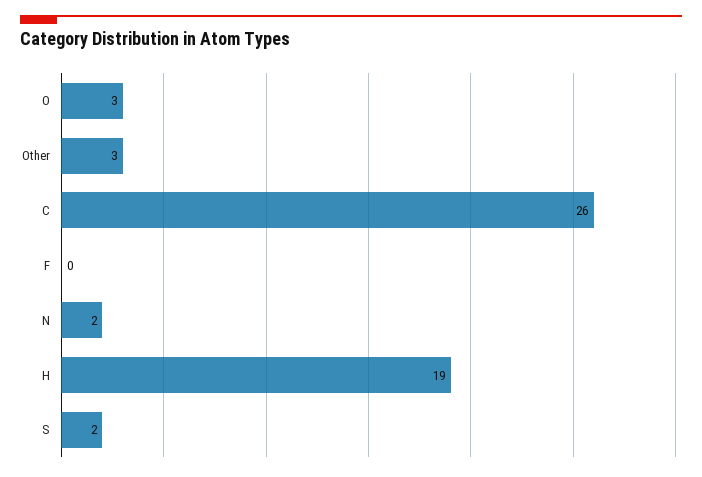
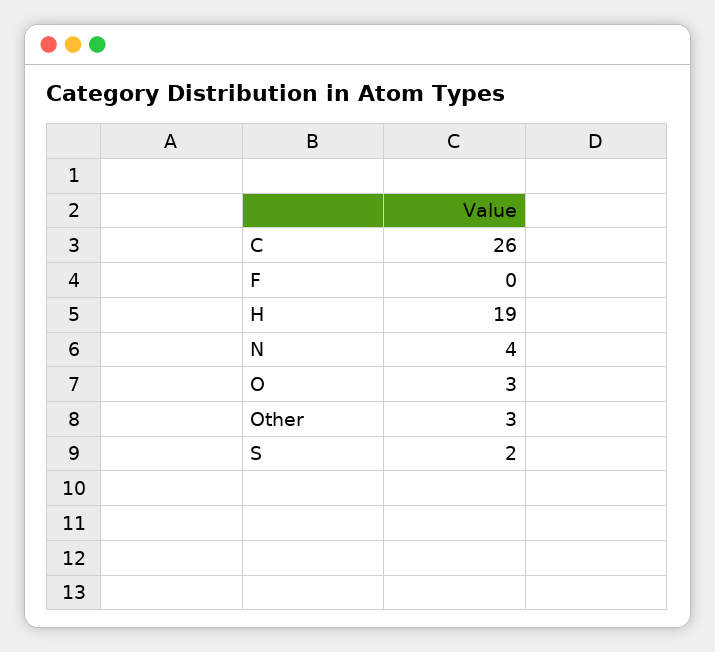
  {
    "O": 3,
    "Other": 3,
    "C": 26,
    "F": 0,
-   "N": 2,
+   "N": 4,
    "H": 19,
    "S": 2
  }

